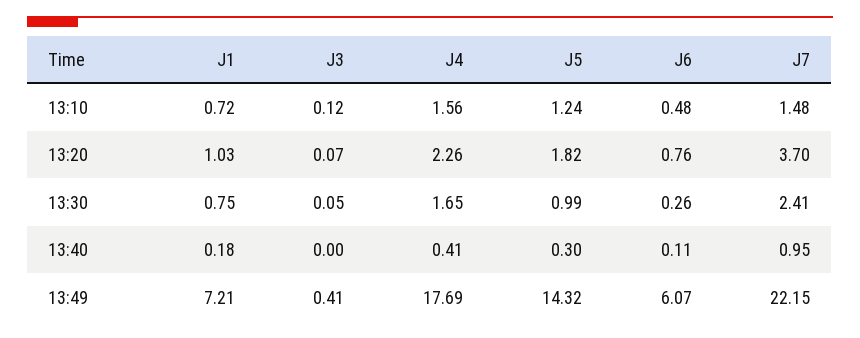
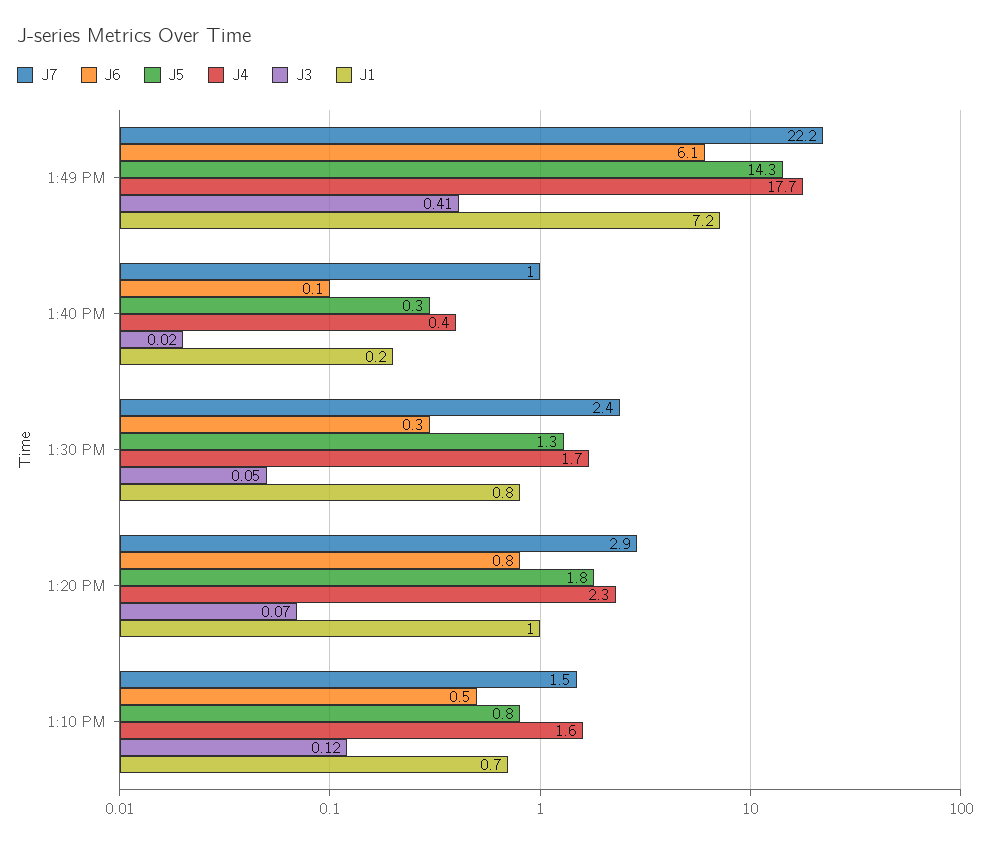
  {
    "J1": {
      "13:10": 0.72,
      "13:20": 1.03,
      "13:30": 0.75,
      "13:40": 0.18,
      "13:49": 7.21
    },
    "J3": {
      "13:10": 0.12,
      "13:20": 0.07,
      "13:30": 0.05,
-     "13:40": 0,
+     "13:40": 0.02,
      "13:49": 0.41
    },
    "J4": {
      "13:10": 1.56,
      "13:20": 2.26,
      "13:30": 1.65,
      "13:40": 0.41,
      "13:49": 17.69
    },
    "J5": {
-     "13:10": 1.24,
+     "13:10": 0.8,
      "13:20": 1.82,
-     "13:30": 0.99,
+     "13:30": 1.3,
      "13:40": 0.3,
      "13:49": 14.32
    },
    "J6": {
      "13:10": 0.48,
      "13:20": 0.76,
      "13:30": 0.26,
      "13:40": 0.11,
      "13:49": 6.07
    },
    "J7": {
      "13:10": 1.48,
-     "13:20": 3.7,
+     "13:20": 2.9,
      "13:30": 2.41,
      "13:40": 0.95,
      "13:49": 22.15
    }
  }

